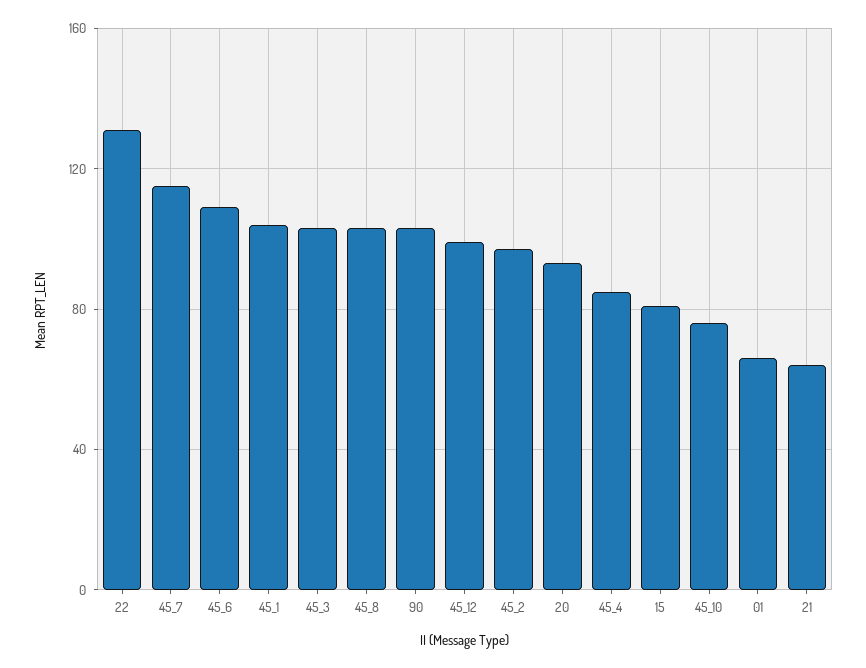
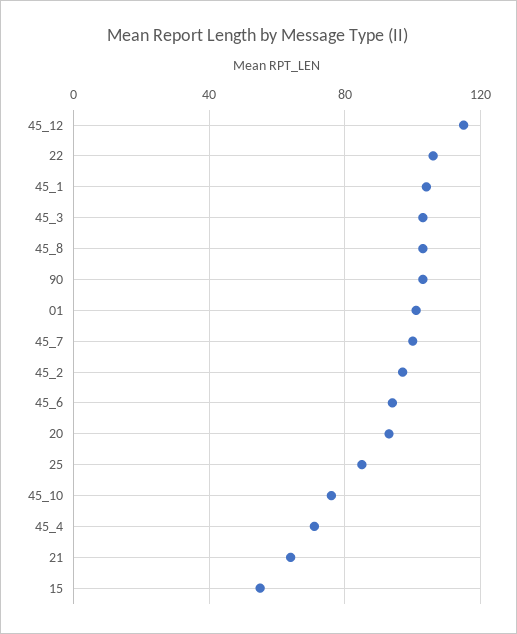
  {
-   "22": 130,
+   "22": 105,
-   "45_7": 115,
+   "45_7": 100,
-   "45_6": 110,
+   "45_6": 95,
    "45_1": 105,
    "45_3": 105,
    "45_8": 105,
    "90": 105,
-   "45_12": 100,
+   "45_12": 115,
    "45_2": 95,
    "20": 95,
-   "45_4": 85,
+   "45_4": 70,
-   "15": 80,
+   "15": 55,
    "45_10": 75,
-   "01": 65,
+   "01": 100,
-   "21": 65
+   "21": 65,
+   "25": 85
  }

